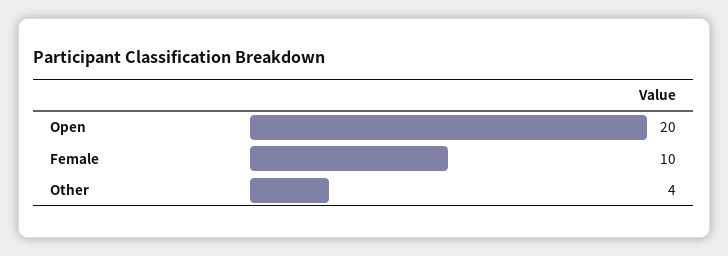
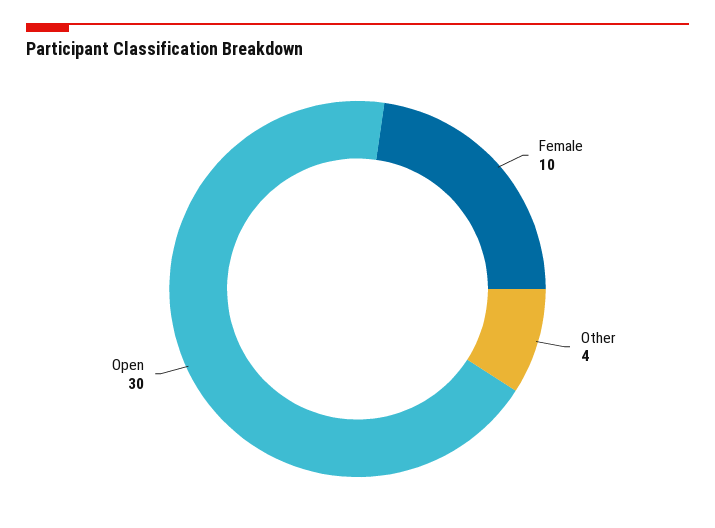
  {
-   "Open": 20,
+   "Open": 30,
    "Female": 10,
    "Other": 4
  }

